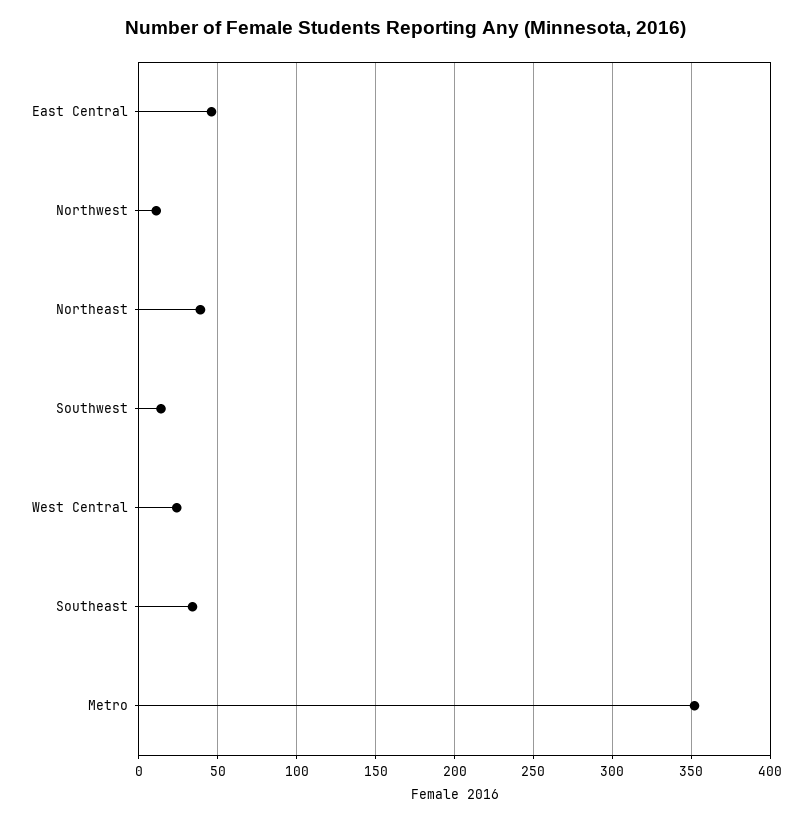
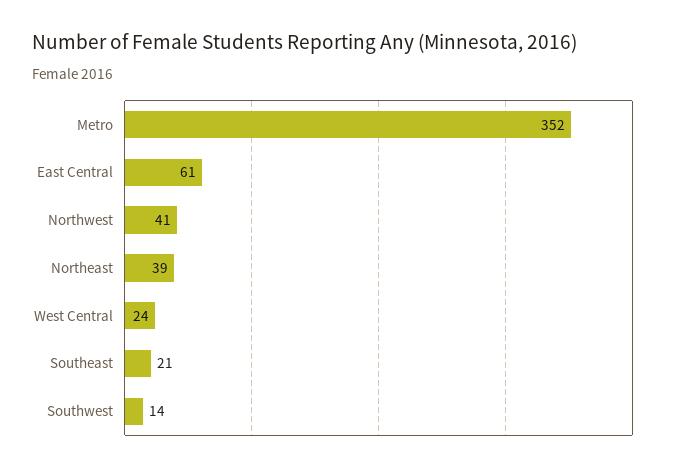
  {
-   "East Central": 45,
+   "East Central": 61,
-   "Northwest": 10,
+   "Northwest": 41,
    "Northeast": 39,
    "Southwest": 14,
    "West Central": 24,
-   "Southeast": 35,
+   "Southeast": 21,
    "Metro": 352
  }

